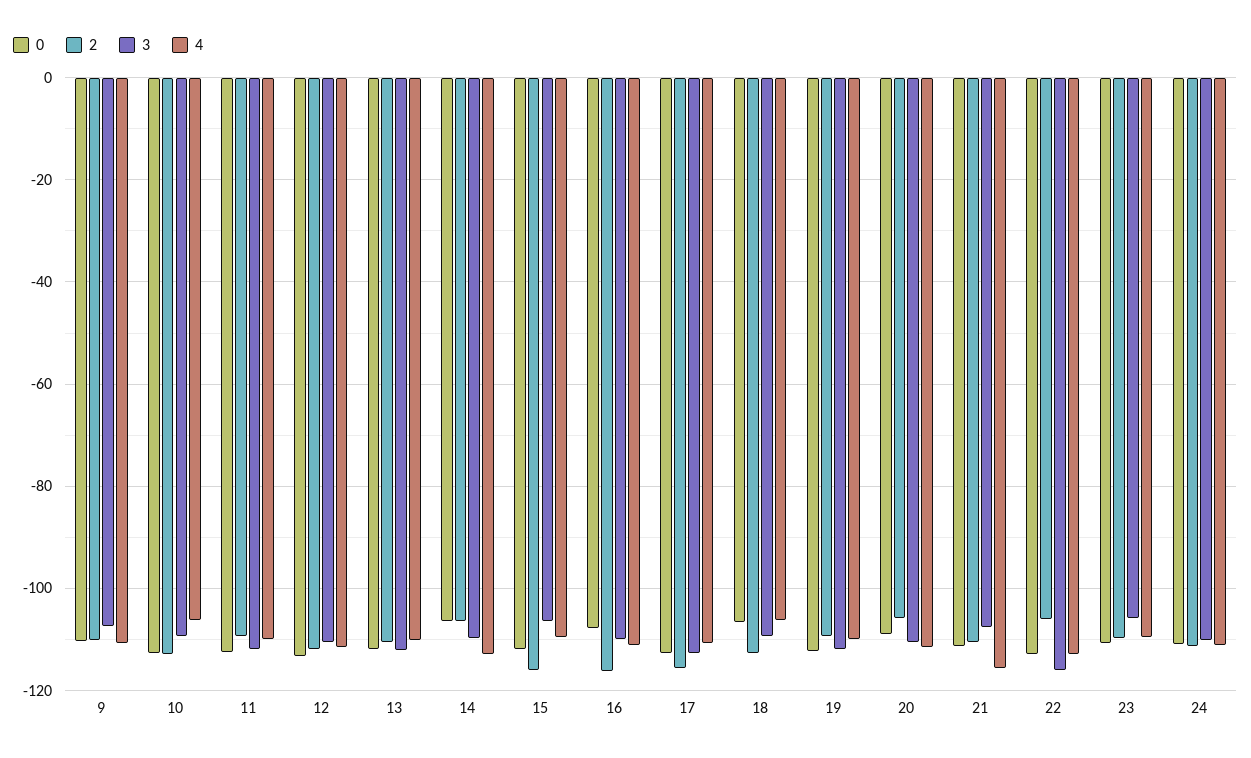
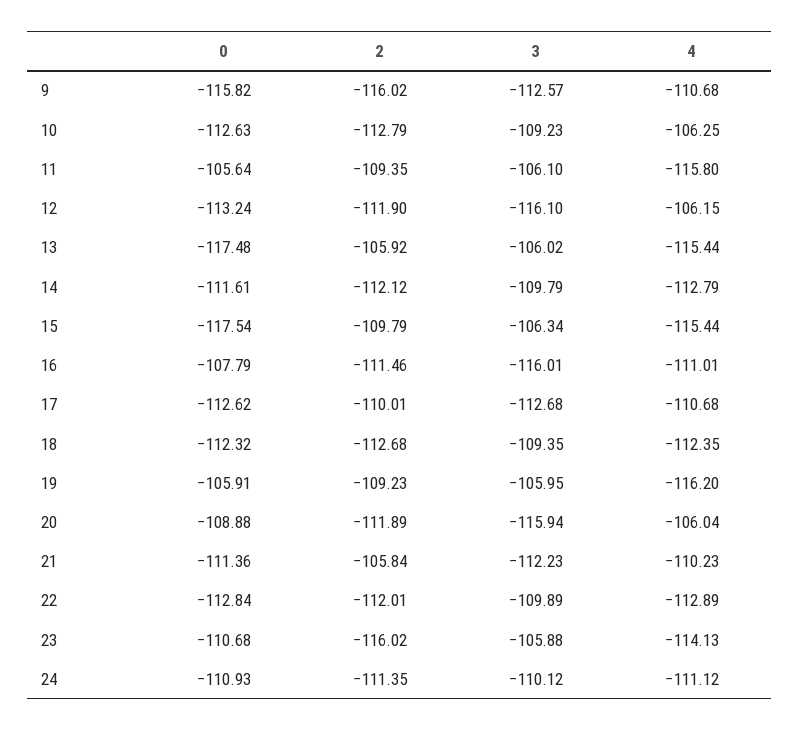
  {
    "0": {
-     "9": -110,
+     "9": -115.82,
      "10": -112.63,
-     "11": -112,
+     "11": -105.64,
      "12": -113.24,
-     "13": -112,
+     "13": -117.48,
-     "14": -106,
+     "14": -111.61,
-     "15": -112,
+     "15": -117.54,
      "16": -107.79,
      "17": -112.62,
-     "18": -106,
+     "18": -112.32,
-     "19": -112,
+     "19": -105.91,
      "20": -108.88,
      "21": -111.36,
      "22": -112.84,
      "23": -110.68,
      "24": -110.93
    },
    "2": {
-     "9": -110,
+     "9": -116.02,
      "10": -112.79,
      "11": -109.35,
      "12": -111.9,
-     "13": -110,
+     "13": -105.92,
-     "14": -106,
+     "14": -112.12,
-     "15": -116,
+     "15": -109.79,
-     "16": -116,
+     "16": -111.46,
-     "17": -116,
+     "17": -110.01,
      "18": -112.68,
      "19": -109.23,
-     "20": -106,
+     "20": -111.89,
-     "21": -110,
+     "21": -105.84,
-     "22": -106,
+     "22": -112.01,
-     "23": -110,
+     "23": -116.02,
      "24": -111.35
    },
    "3": {
-     "9": -108,
+     "9": -112.57,
      "10": -109.23,
-     "11": -112,
+     "11": -106.1,
-     "12": -110,
+     "12": -116.1,
-     "13": -112,
+     "13": -106.02,
      "14": -109.79,
      "15": -106.34,
-     "16": -110,
+     "16": -116.01,
      "17": -112.68,
      "18": -109.35,
-     "19": -112,
+     "19": -105.95,
-     "20": -110,
+     "20": -115.94,
-     "21": -108,
+     "21": -112.23,
-     "22": -116,
+     "22": -109.89,
      "23": -105.88,
      "24": -110.12
    },
    "4": {
      "9": -110.68,
      "10": -106.25,
-     "11": -110,
+     "11": -115.8,
-     "12": -112,
+     "12": -106.15,
-     "13": -110,
+     "13": -115.44,
      "14": -112.79,
-     "15": -110,
+     "15": -115.44,
      "16": -111.01,
      "17": -110.68,
-     "18": -106,
+     "18": -112.35,
-     "19": -110,
+     "19": -116.2,
-     "20": -112,
+     "20": -106.04,
-     "21": -116,
+     "21": -110.23,
      "22": -112.89,
-     "23": -110,
+     "23": -114.13,
      "24": -111.12
    }
  }

